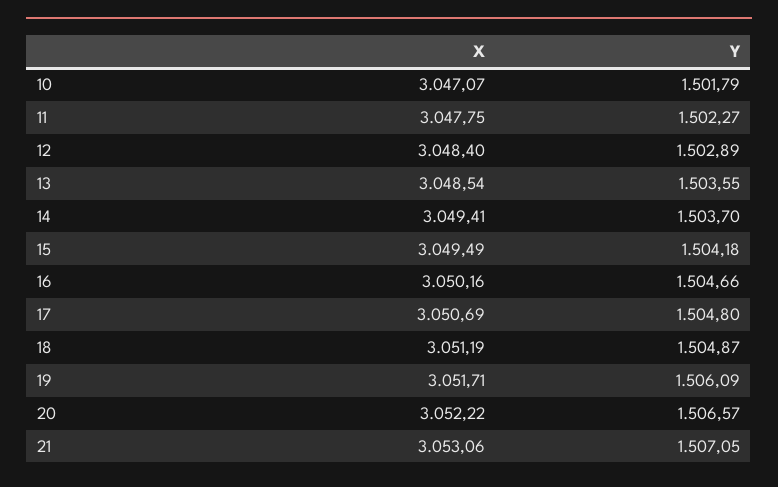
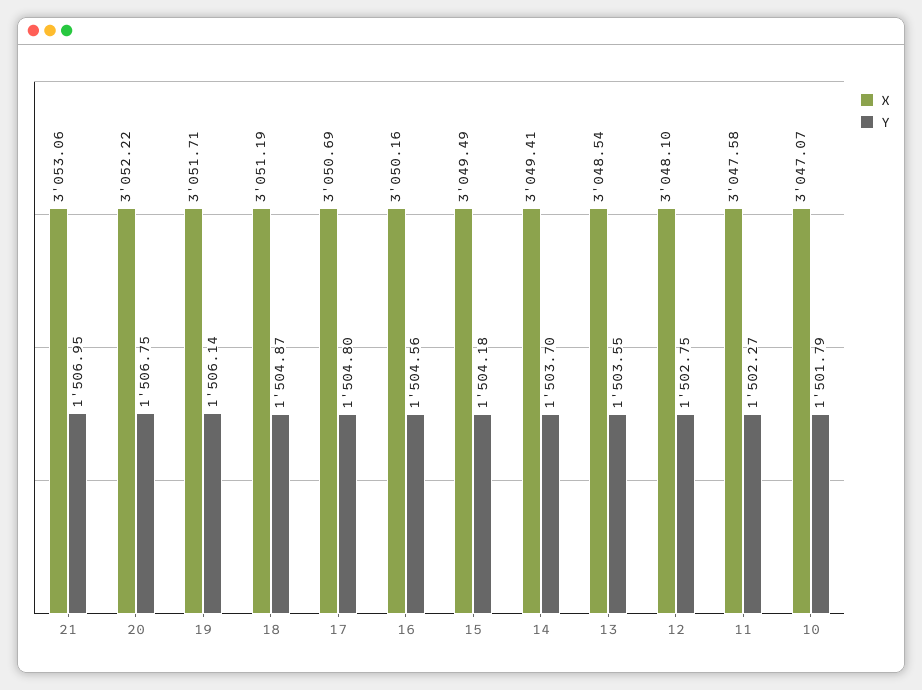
  {
    "X": {
      "10": 3047.07,
-     "11": 3047.75,
+     "11": 3047.58,
-     "12": 3048.4,
+     "12": 3048.1,
      "13": 3048.54,
      "14": 3049.41,
      "15": 3049.49,
      "16": 3050.16,
      "17": 3050.69,
      "18": 3051.19,
      "19": 3051.71,
      "20": 3052.22,
      "21": 3053.06
    },
    "Y": {
      "10": 1501.79,
      "11": 1502.27,
-     "12": 1502.89,
+     "12": 1502.75,
      "13": 1503.55,
      "14": 1503.7,
      "15": 1504.18,
-     "16": 1504.66,
+     "16": 1504.56,
      "17": 1504.8,
      "18": 1504.87,
-     "19": 1506.09,
+     "19": 1506.14,
-     "20": 1506.57,
+     "20": 1506.75,
-     "21": 1507.05
+     "21": 1506.95
    }
  }

